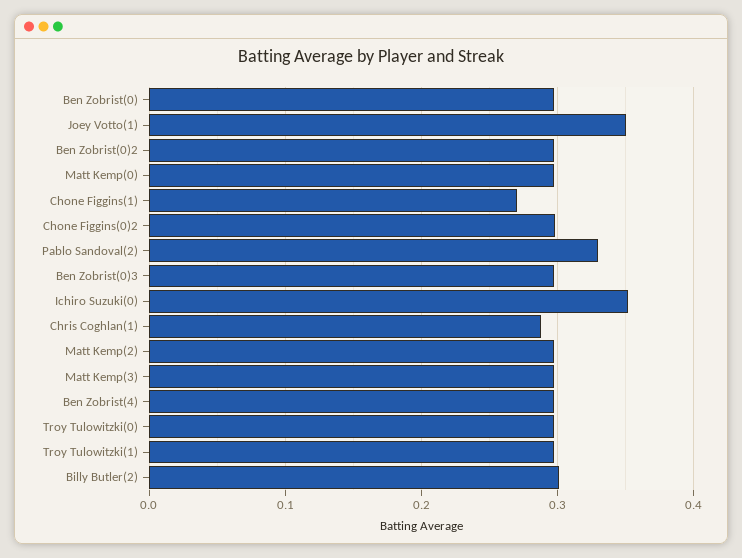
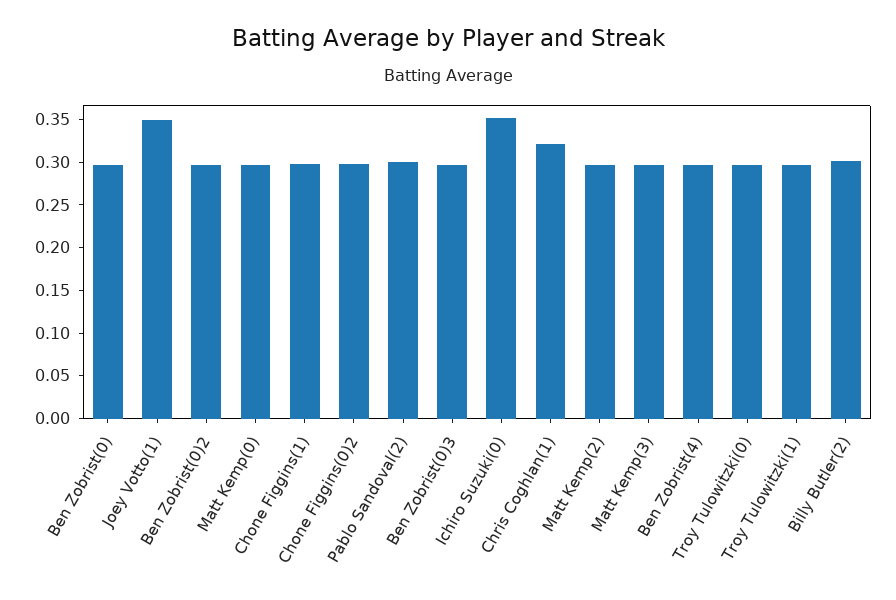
  {
    "Ben Zobrist(0)": 0.3,
    "Joey Votto(1)": 0.35,
    "Ben Zobrist(0)2": 0.3,
    "Matt Kemp(0)": 0.3,
-   "Chone Figgins(1)": 0.27,
+   "Chone Figgins(1)": 0.3,
    "Chone Figgins(0)2": 0.3,
-   "Pablo Sandoval(2)": 0.33,
+   "Pablo Sandoval(2)": 0.3,
    "Ben Zobrist(0)3": 0.3,
    "Ichiro Suzuki(0)": 0.35,
-   "Chris Coghlan(1)": 0.29,
+   "Chris Coghlan(1)": 0.32,
    "Matt Kemp(2)": 0.3,
    "Matt Kemp(3)": 0.3,
    "Ben Zobrist(4)": 0.3,
    "Troy Tulowitzki(0)": 0.3,
    "Troy Tulowitzki(1)": 0.3,
    "Billy Butler(2)": 0.3
  }

